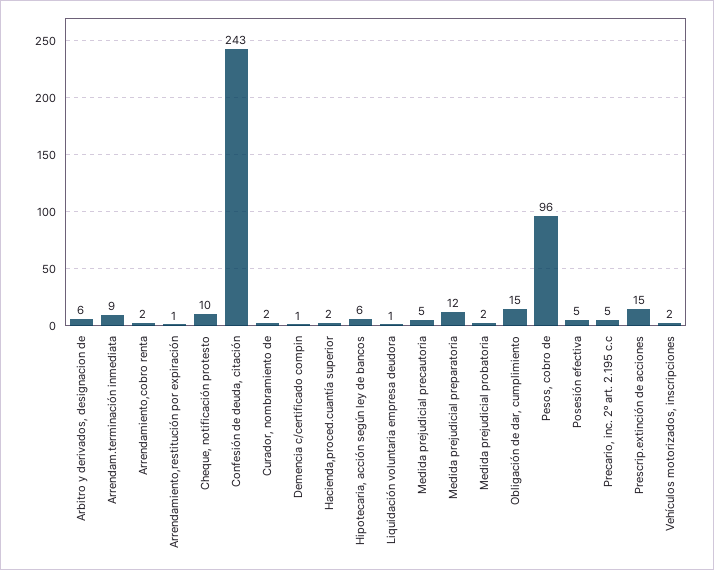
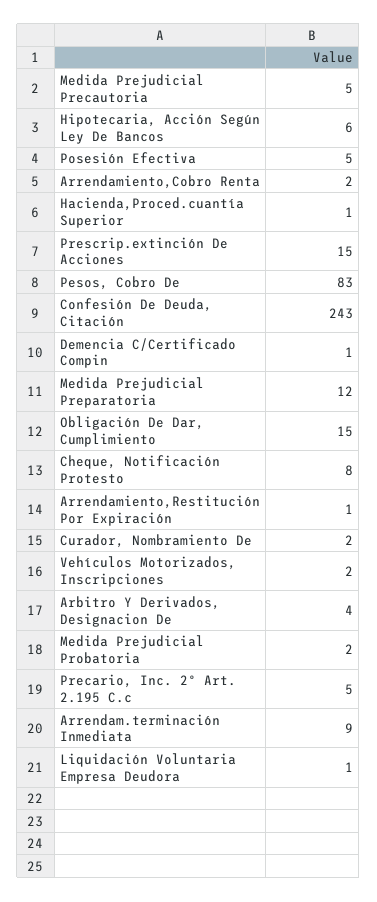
  {
-   "Arbitro y derivados, designacion de": 6,
+   "Arbitro y derivados, designacion de": 4,
    "Arrendam.terminación inmediata": 9,
    "Arrendamiento,cobro renta": 2,
    "Arrendamiento,restitución por expiración": 1,
-   "Cheque, notificación protesto": 10,
+   "Cheque, notificación protesto": 8,
    "Confesión de deuda, citación": 243,
    "Curador, nombramiento de": 2,
    "Demencia c/certificado compin": 1,
-   "Hacienda,proced.cuantía superior": 2,
+   "Hacienda,proced.cuantía superior": 1,
    "Hipotecaria, acción según ley de bancos": 6,
    "Liquidación voluntaria empresa deudora": 1,
    "Medida prejudicial precautoria": 5,
    "Medida prejudicial preparatoria": 12,
    "Medida prejudicial probatoria": 2,
    "Obligación de dar, cumplimiento": 15,
-   "Pesos, cobro de": 96,
+   "Pesos, cobro de": 83,
    "Posesión efectiva": 5,
    "Precario, inc. 2º art. 2.195 c.c": 5,
    "Prescrip.extinción de acciones": 15,
    "Vehículos motorizados, inscripciones": 2
  }

